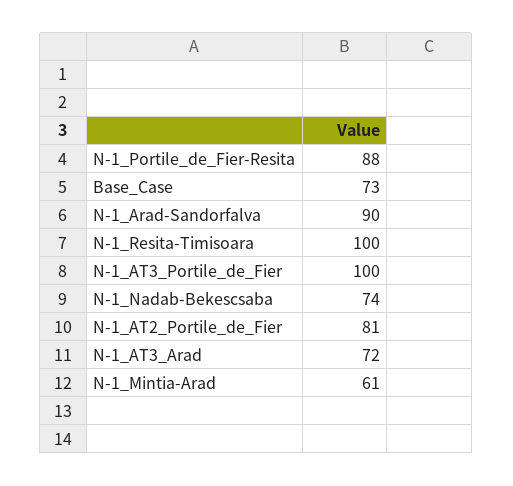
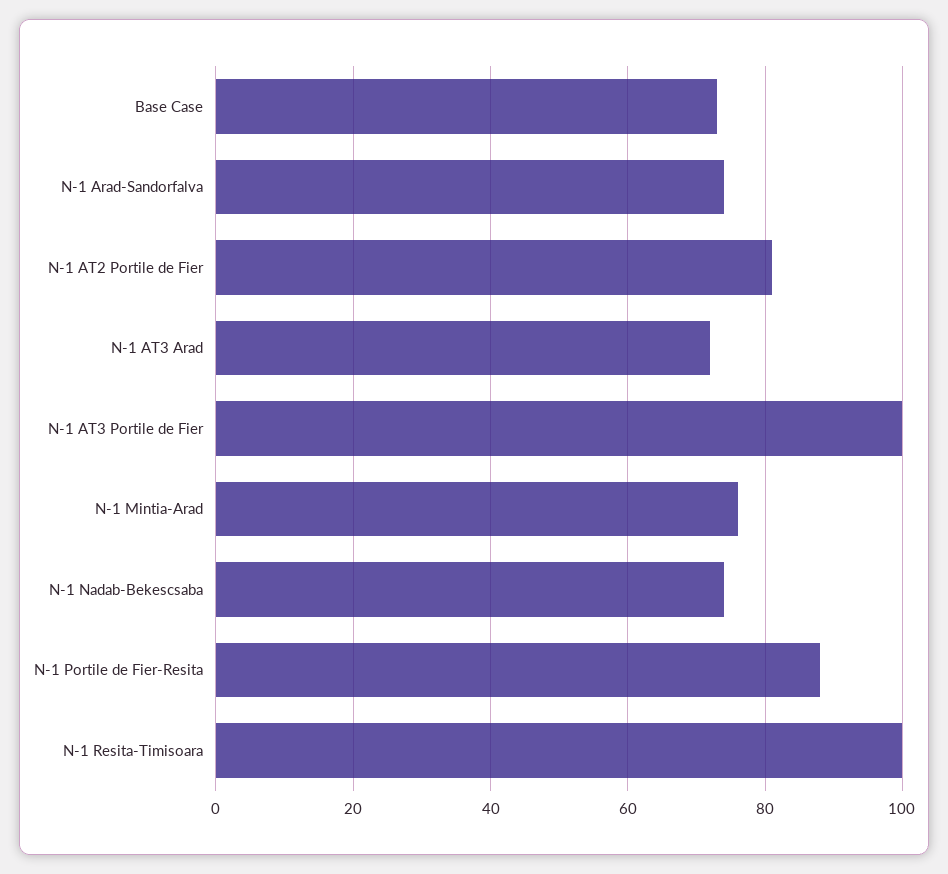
  {
    "N-1_Portile_de_Fier-Resita": 88,
    "Base_Case": 73,
-   "N-1_Arad-Sandorfalva": 90,
+   "N-1_Arad-Sandorfalva": 75,
    "N-1_Resita-Timisoara": 100,
    "N-1_AT3_Portile_de_Fier": 100,
    "N-1_Nadab-Bekescsaba": 74,
    "N-1_AT2_Portile_de_Fier": 81,
    "N-1_AT3_Arad": 72,
-   "N-1_Mintia-Arad": 61
+   "N-1_Mintia-Arad": 75
  }

